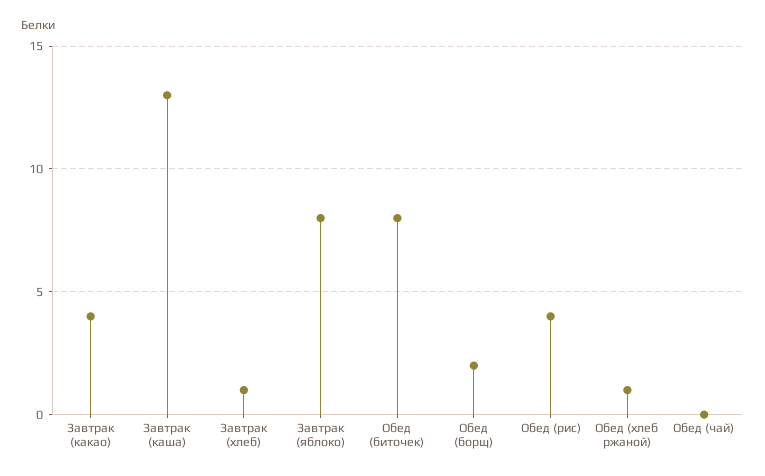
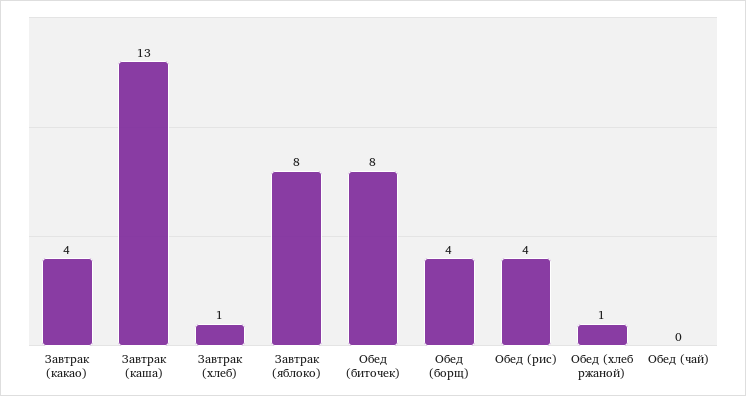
  {
    "Завтрак (какао)": 4,
    "Завтрак (каша)": 13,
    "Завтрак (хлеб)": 1,
    "Завтрак (яблоко)": 8,
    "Обед (биточек)": 8,
-   "Обед (борщ)": 2,
+   "Обед (борщ)": 4,
    "Обед (рис)": 4,
    "Обед (хлеб ржаной)": 1,
    "Обед (чай)": 0
  }

